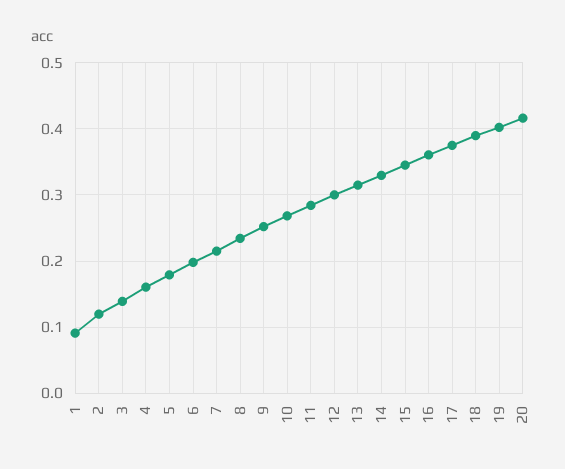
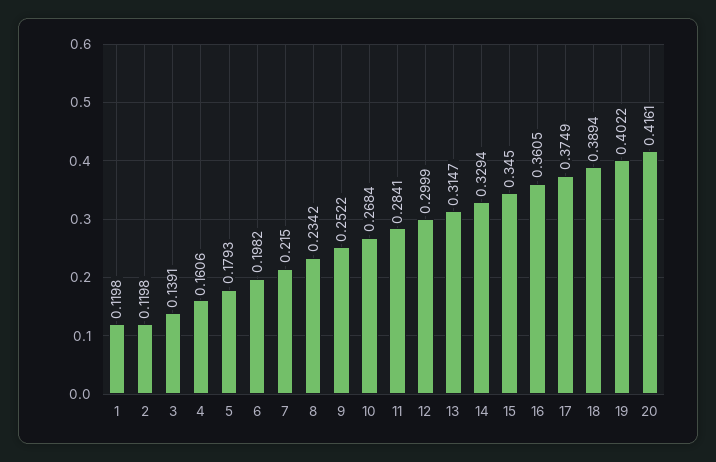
  {
-   "1": 0.09,
+   "1": 0.1198,
    "2": 0.1198,
    "3": 0.1391,
    "4": 0.1606,
    "5": 0.1793,
    "6": 0.1982,
    "7": 0.215,
    "8": 0.2342,
    "9": 0.2522,
    "10": 0.2684,
    "11": 0.2841,
    "12": 0.2999,
    "13": 0.3147,
    "14": 0.3294,
    "15": 0.345,
    "16": 0.3605,
    "17": 0.3749,
    "18": 0.3894,
    "19": 0.4022,
    "20": 0.4161
  }

